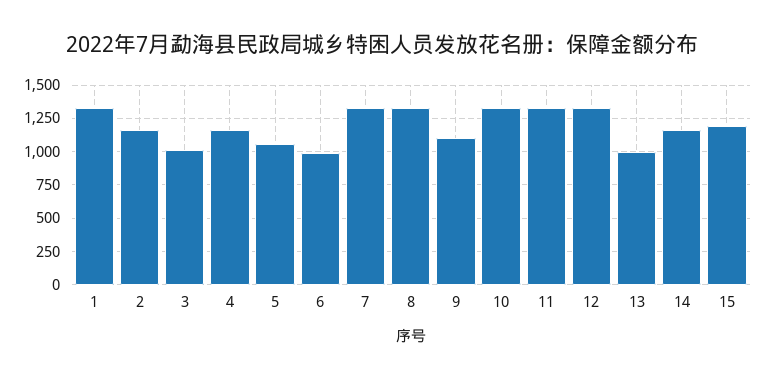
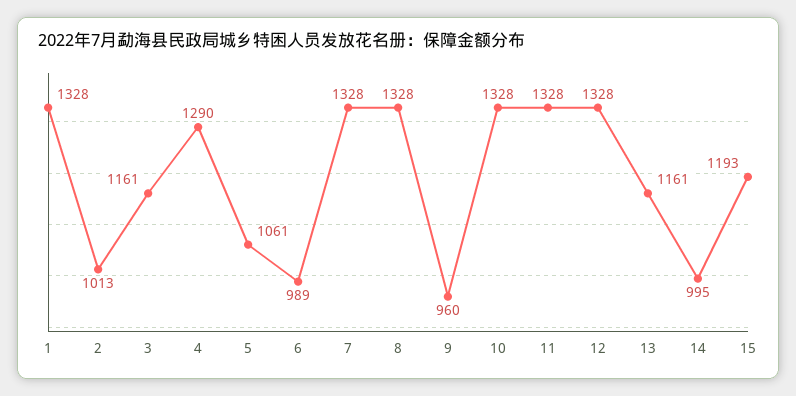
  {
    "1": 1328,
-   "2": 1150,
+   "2": 1013,
-   "3": 1000,
+   "3": 1161,
-   "4": 1150,
+   "4": 1290,
    "5": 1061,
    "6": 989,
    "7": 1328,
    "8": 1328,
-   "9": 1100,
+   "9": 960,
    "10": 1328,
    "11": 1328,
    "12": 1328,
-   "13": 1000,
+   "13": 1161,
-   "14": 1150,
+   "14": 995,
    "15": 1193
  }

